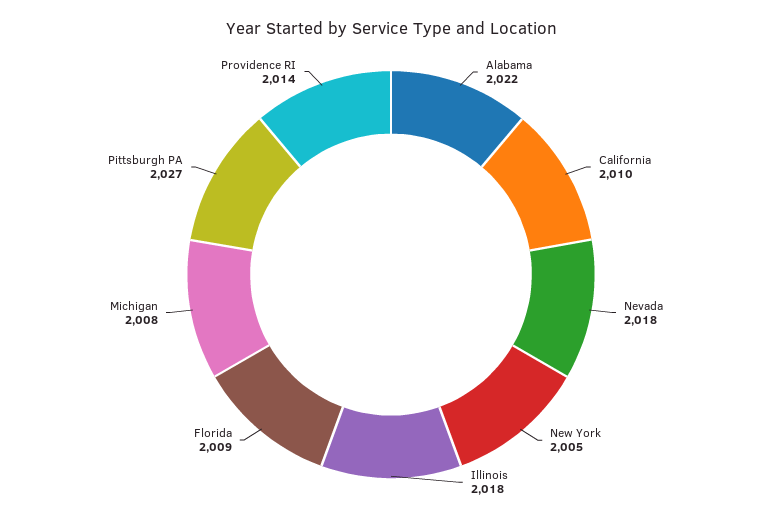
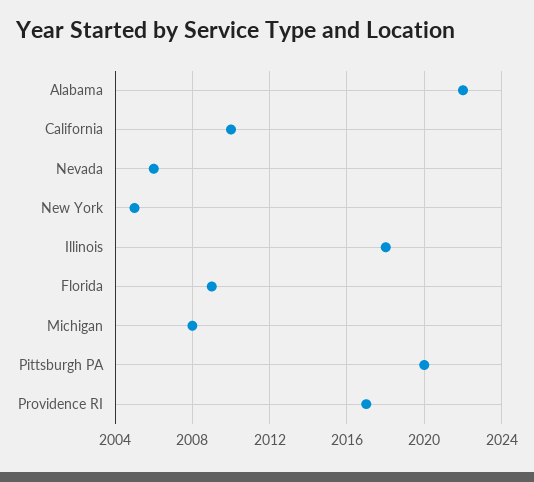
  {
    "Alabama": 2022,
    "California": 2010,
-   "Nevada": 2018,
+   "Nevada": 2006,
    "New York": 2005,
    "Illinois": 2018,
    "Florida": 2009,
    "Michigan": 2008,
-   "Pittsburgh PA": 2027,
+   "Pittsburgh PA": 2020,
-   "Providence RI": 2014
+   "Providence RI": 2017
  }

